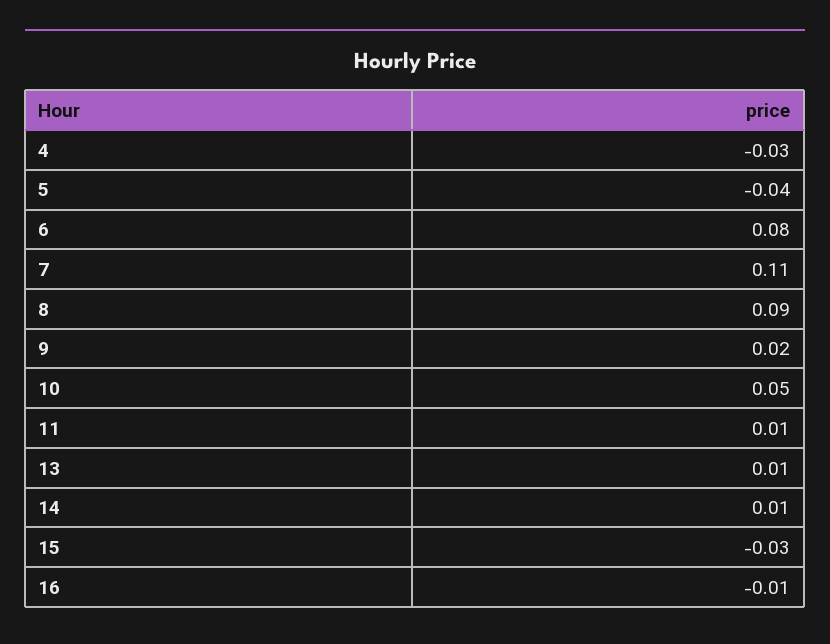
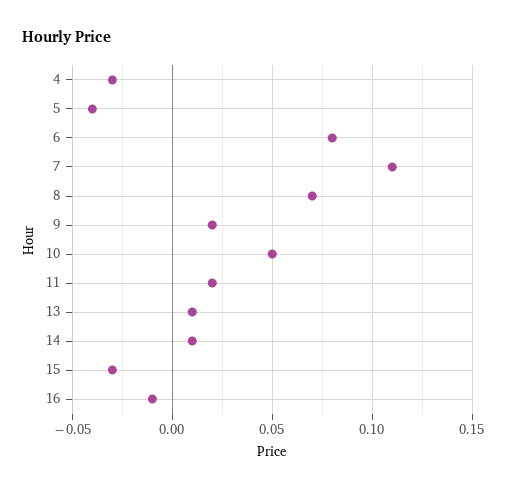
  {
    "4": -0.03,
    "5": -0.04,
    "6": 0.08,
    "7": 0.11,
-   "8": 0.09,
+   "8": 0.07,
    "9": 0.02,
    "10": 0.05,
-   "11": 0.01,
+   "11": 0.02,
    "13": 0.01,
    "14": 0.01,
    "15": -0.03,
    "16": -0.01
  }

